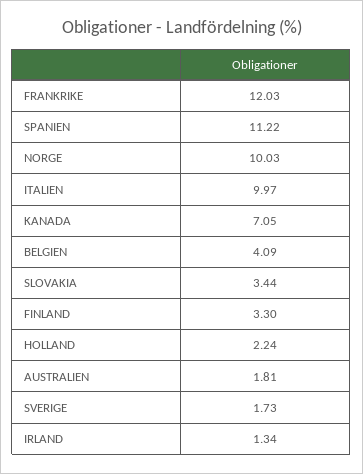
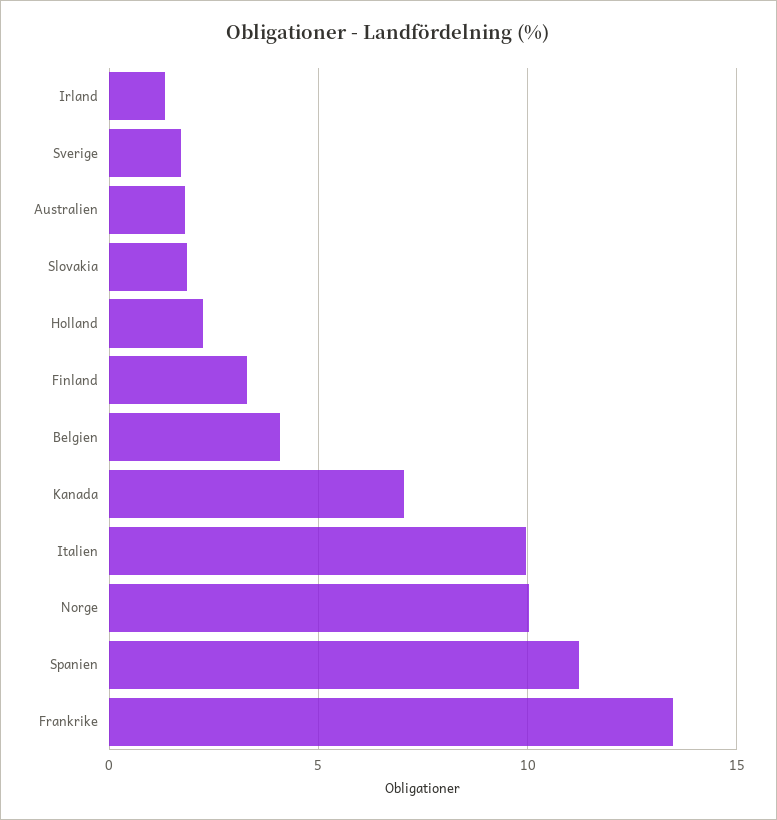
  {
-   "FRANKRIKE": 12.03,
+   "FRANKRIKE": 13.5,
    "SPANIEN": 11.22,
    "NORGE": 10.03,
    "ITALIEN": 9.97,
    "KANADA": 7.05,
    "BELGIEN": 4.09,
-   "SLOVAKIA": 3.44,
+   "SLOVAKIA": 2,
    "FINLAND": 3.3,
    "HOLLAND": 2.24,
    "AUSTRALIEN": 1.81,
    "SVERIGE": 1.73,
    "IRLAND": 1.34
  }

